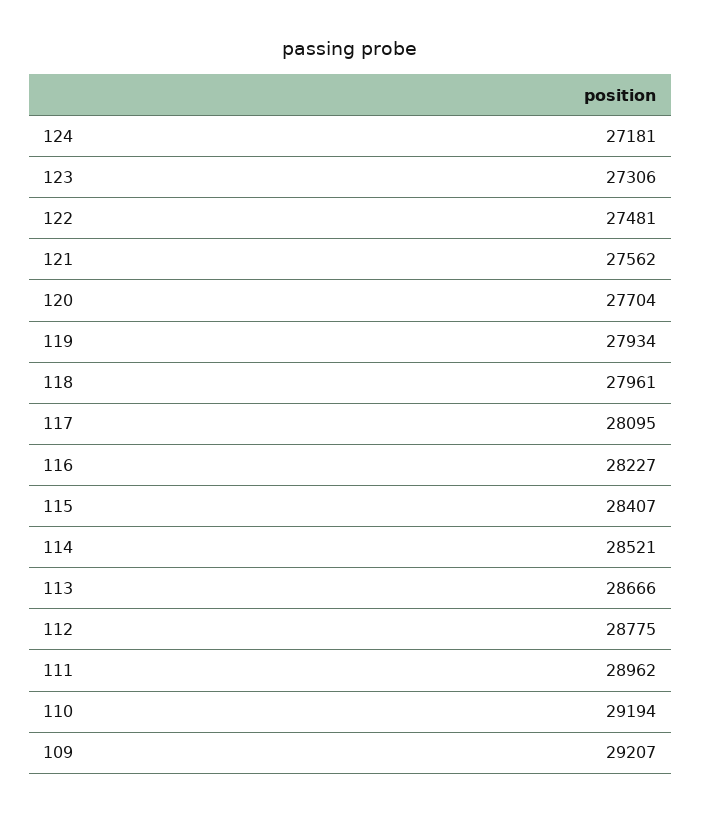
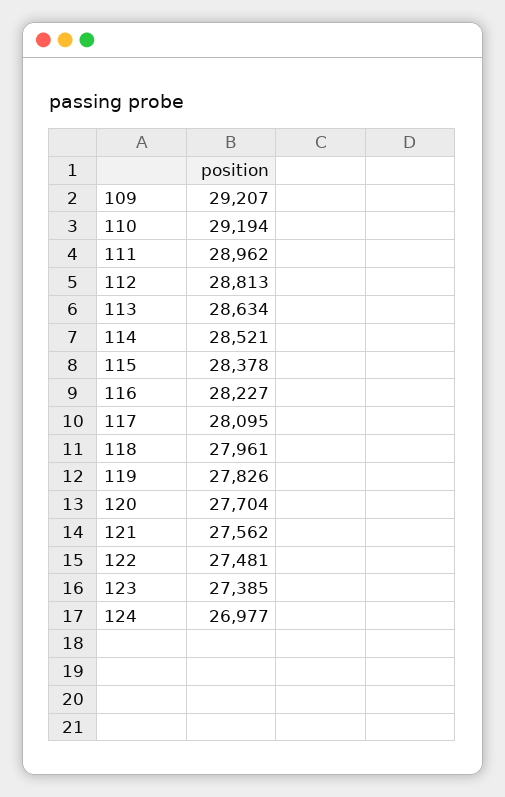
  {
-   "124": 27181,
+   "124": 26977,
-   "123": 27306,
+   "123": 27385,
    "122": 27481,
    "121": 27562,
    "120": 27704,
-   "119": 27934,
+   "119": 27826,
    "118": 27961,
    "117": 28095,
    "116": 28227,
-   "115": 28407,
+   "115": 28378,
    "114": 28521,
-   "113": 28666,
+   "113": 28634,
-   "112": 28775,
+   "112": 28813,
    "111": 28962,
    "110": 29194,
    "109": 29207
  }

